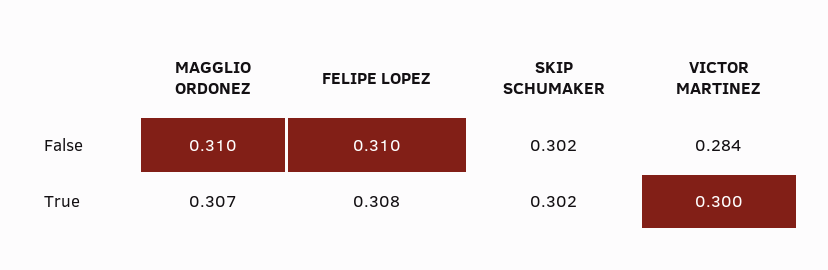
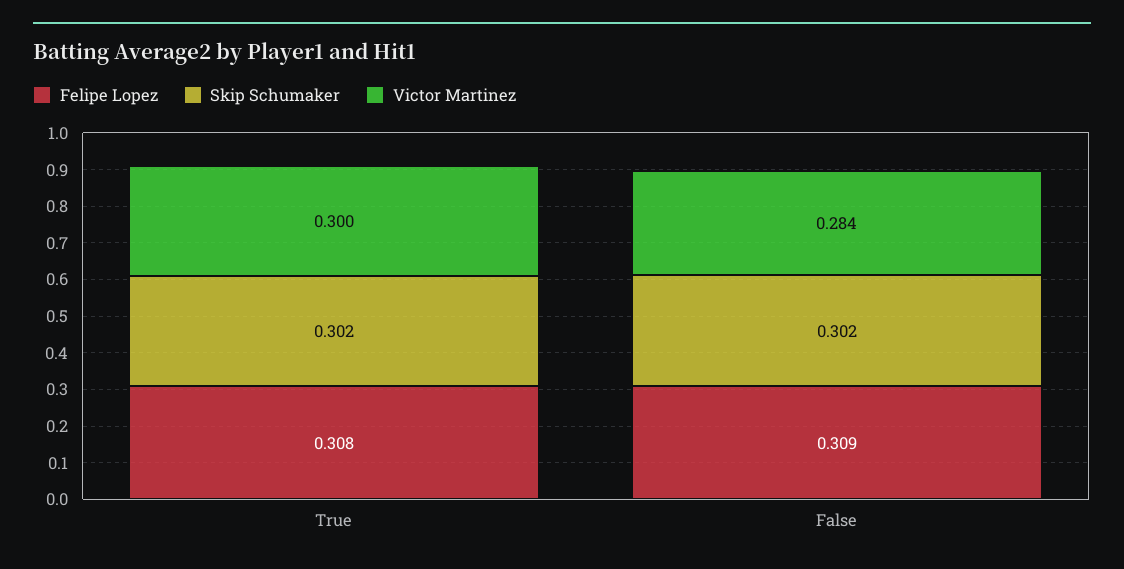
  {
-   "MAGGLIO ORDONEZ": {
-     "False": 0.31,
-     "True": 0.307
-   },
    "FELIPE LOPEZ": {
-     "False": 0.31,
+     "False": 0.309,
      "True": 0.308
    },
    "SKIP SCHUMAKER": {
      "False": 0.302,
      "True": 0.302
    },
    "VICTOR MARTINEZ": {
      "False": 0.284,
      "True": 0.3
    }
  }

